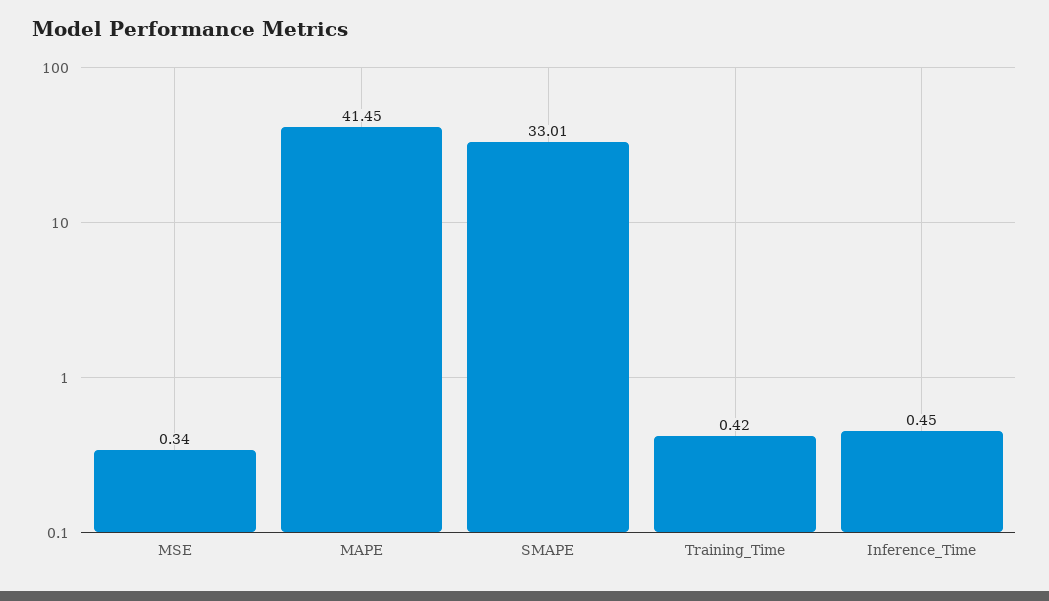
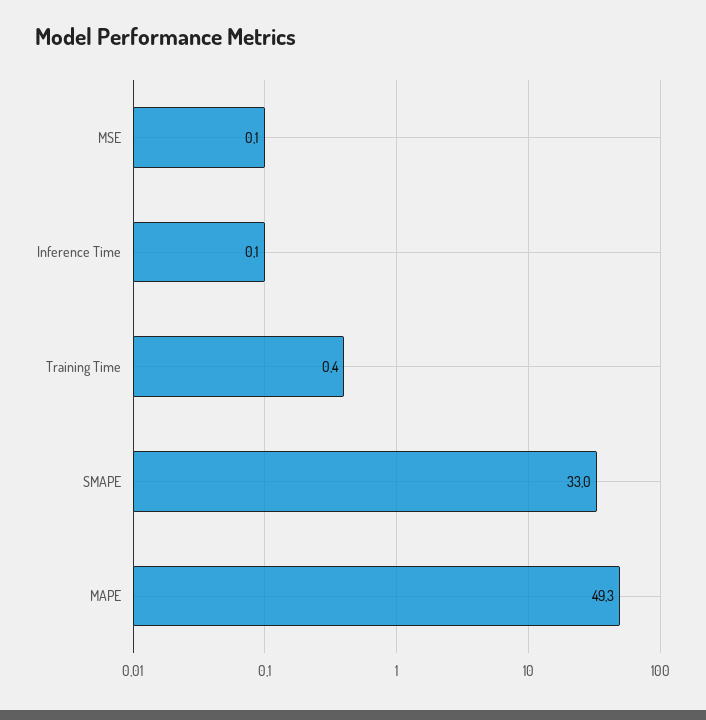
  {
-   "MSE": 0.34,
+   "MSE": 0.1,
-   "MAPE": 41.45,
+   "MAPE": 49.3,
    "SMAPE": 33.01,
    "Training_Time": 0.42,
-   "Inference_Time": 0.45
+   "Inference_Time": 0.1
  }

